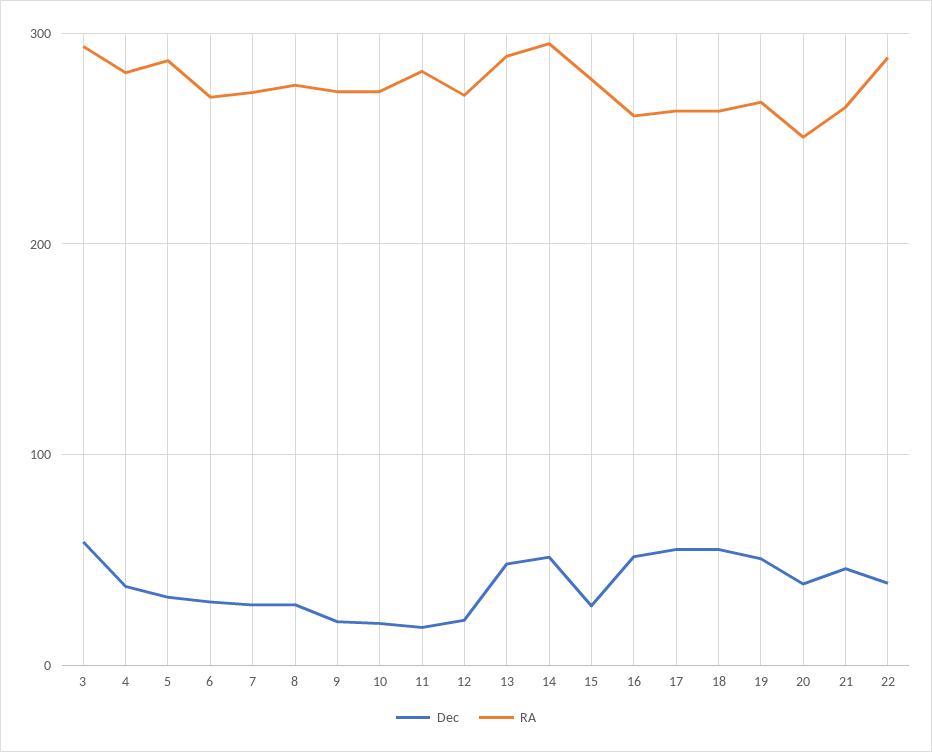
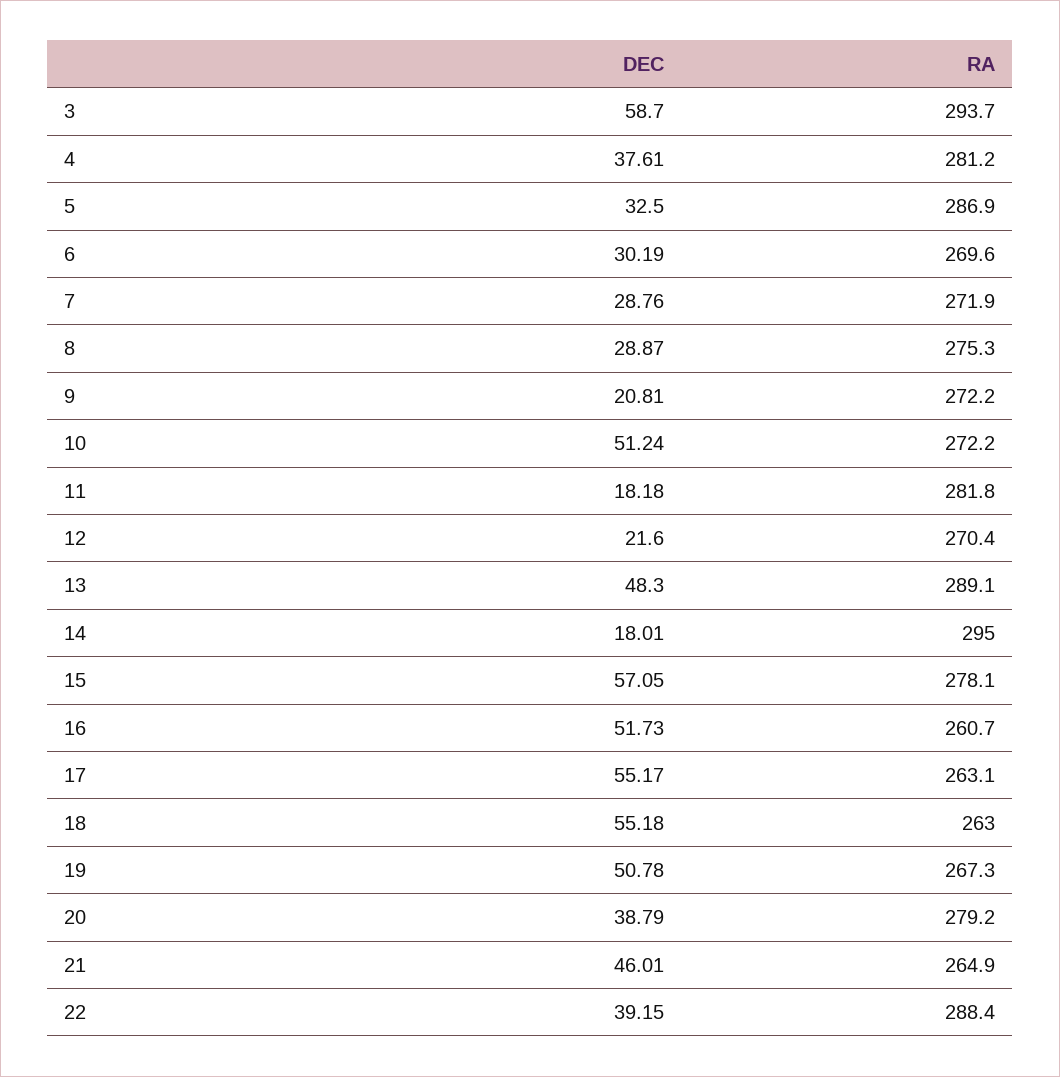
  {
    "Dec": {
      "3": 58.7,
      "4": 37.61,
      "5": 32.5,
      "6": 30.19,
      "7": 28.76,
      "8": 28.87,
      "9": 20.81,
-     "10": 20,
+     "10": 51.24,
      "11": 18.18,
      "12": 21.6,
      "13": 48.3,
-     "14": 50,
+     "14": 18.01,
-     "15": 30,
+     "15": 57.05,
      "16": 51.73,
      "17": 55.17,
      "18": 55.18,
      "19": 50.78,
      "20": 38.79,
      "21": 46.01,
      "22": 39.15
    },
    "RA": {
      "3": 293.7,
      "4": 281.2,
      "5": 286.9,
      "6": 269.6,
      "7": 271.9,
      "8": 275.3,
      "9": 272.2,
      "10": 272.2,
      "11": 281.8,
      "12": 270.4,
      "13": 289.1,
      "14": 295,
      "15": 278.1,
      "16": 260.7,
      "17": 263.1,
      "18": 263,
      "19": 267.3,
-     "20": 250,
+     "20": 279.2,
      "21": 264.9,
      "22": 288.4
    }
  }

